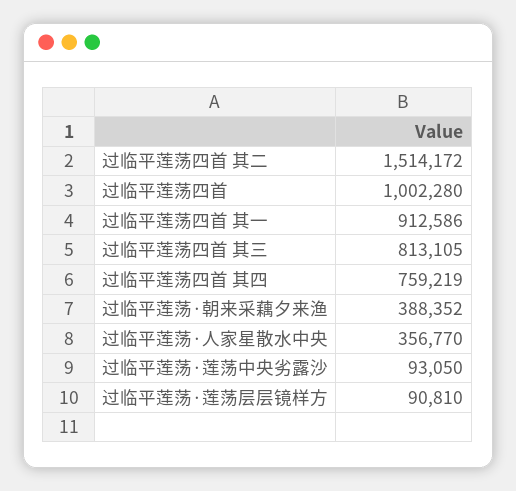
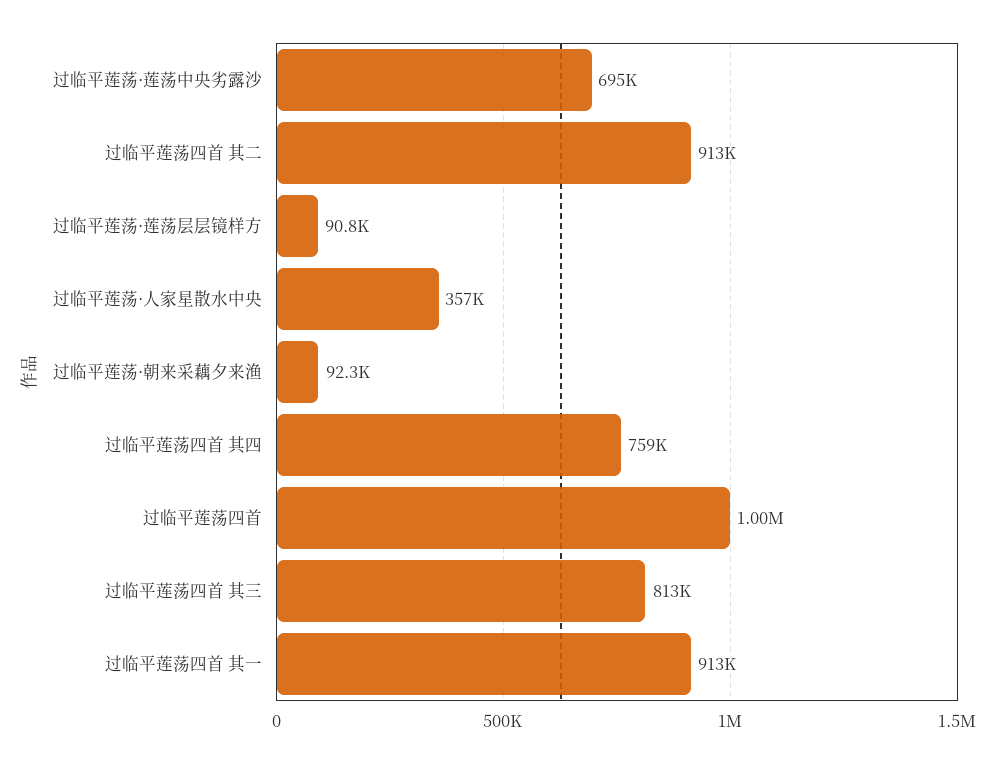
  {
-   "过临平莲荡四首 其二": 1514172,
+   "过临平莲荡四首 其二": 913000,
    "过临平莲荡四首": 1002280,
    "过临平莲荡四首 其一": 912586,
    "过临平莲荡四首 其三": 813105,
    "过临平莲荡四首 其四": 759219,
-   "过临平莲荡·朝来采藕夕来渔": 388352,
+   "过临平莲荡·朝来采藕夕来渔": 92300,
    "过临平莲荡·人家星散水中央": 356770,
-   "过临平莲荡·莲荡中央劣露沙": 93050,
+   "过临平莲荡·莲荡中央劣露沙": 695000,
    "过临平莲荡·莲荡层层镜样方": 90810
  }

